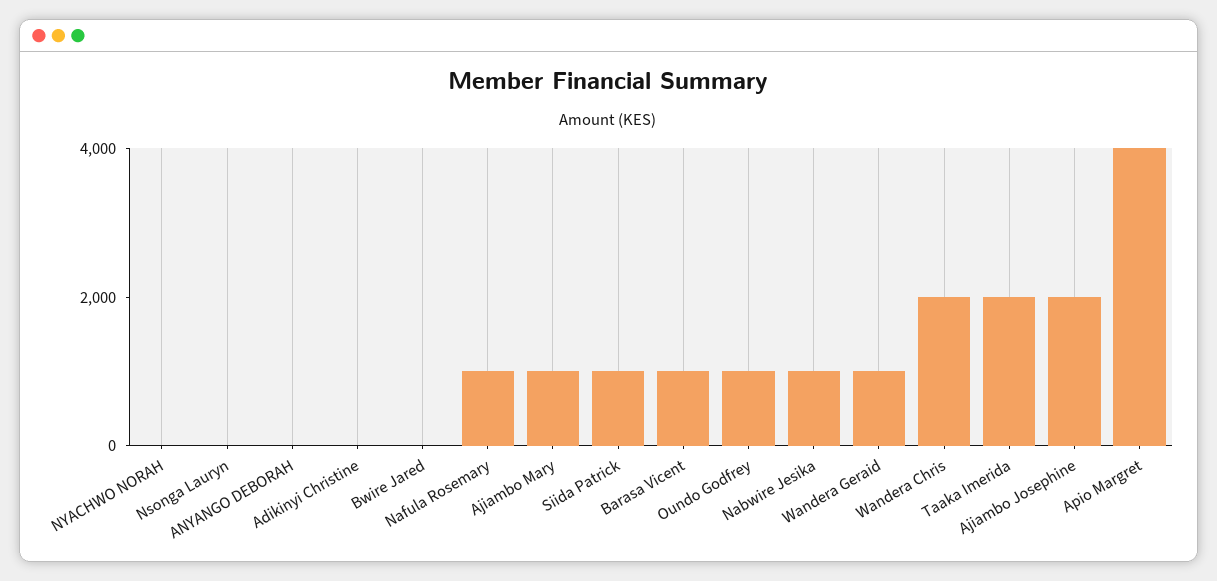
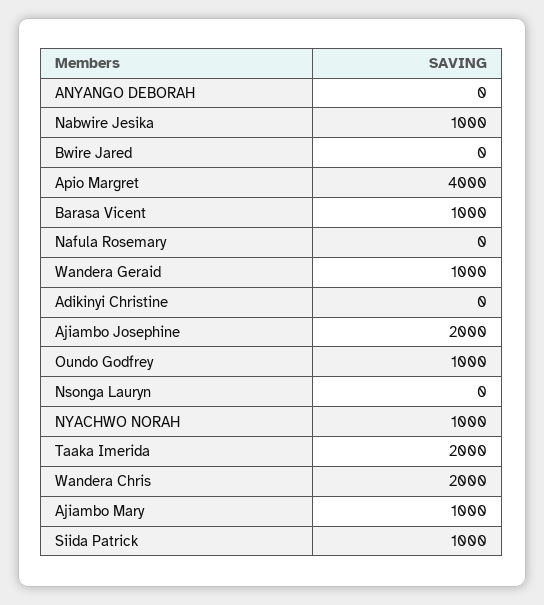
  {
-   "NYACHWO NORAH": 0,
+   "NYACHWO NORAH": 1000,
    "Nsonga Lauryn": 0,
    "ANYANGO DEBORAH": 0,
    "Adikinyi Christine": 0,
    "Bwire Jared": 0,
-   "Nafula Rosemary": 1000,
+   "Nafula Rosemary": 0,
    "Ajiambo Mary": 1000,
    "Siida Patrick": 1000,
    "Barasa Vicent": 1000,
    "Oundo Godfrey": 1000,
    "Nabwire Jesika": 1000,
    "Wandera Geraid": 1000,
    "Wandera Chris": 2000,
    "Taaka Imerida": 2000,
    "Ajiambo Josephine": 2000,
    "Apio Margret": 4000
  }

